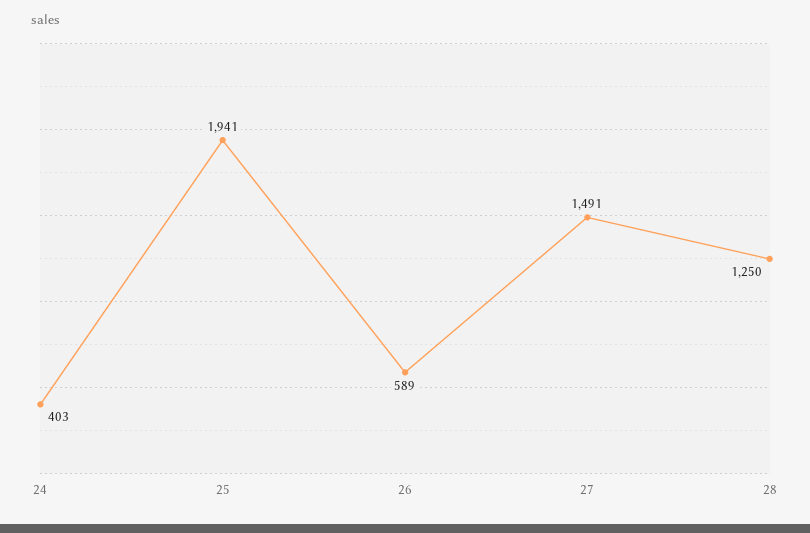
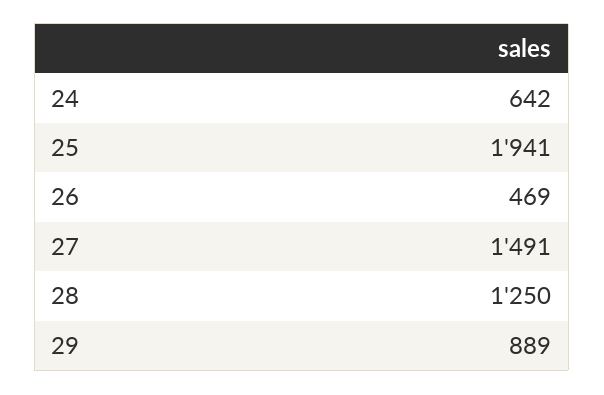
  {
-   "24": 403,
+   "24": 642,
    "25": 1941,
-   "26": 589,
+   "26": 469,
    "27": 1491,
-   "28": 1250
+   "28": 1250,
+   "29": 889
  }

